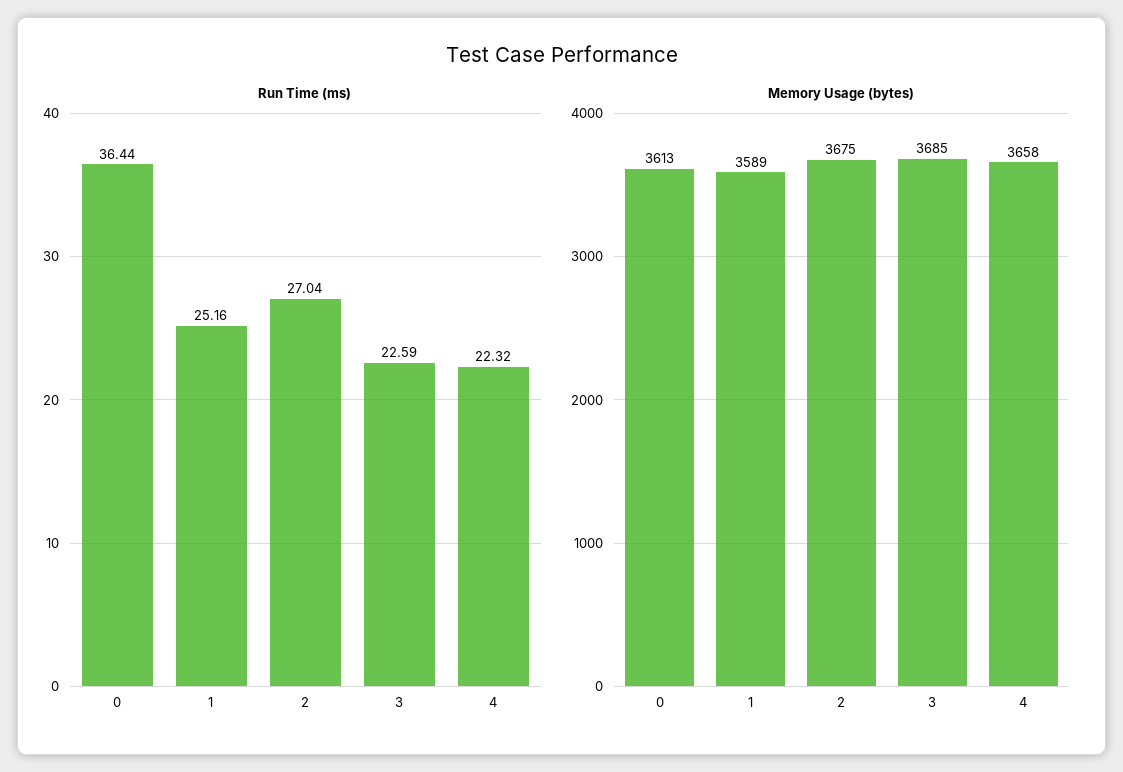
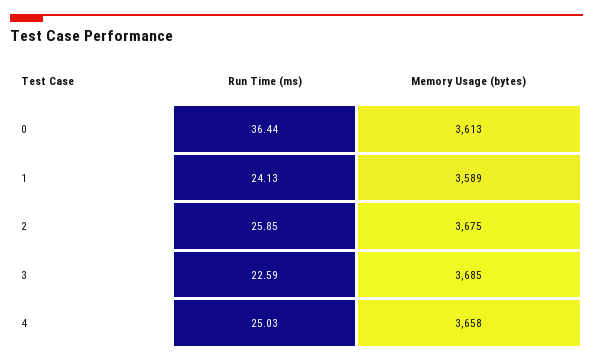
  {
    "Run Time (ms)": {
      "0": 36.44,
-     "1": 25.16,
+     "1": 24.13,
-     "2": 27.04,
+     "2": 25.85,
      "3": 22.59,
-     "4": 22.32
+     "4": 25.03
    },
    "Memory Usage (bytes)": {
      "0": 3613,
      "1": 3589,
      "2": 3675,
      "3": 3685,
      "4": 3658
    }
  }

